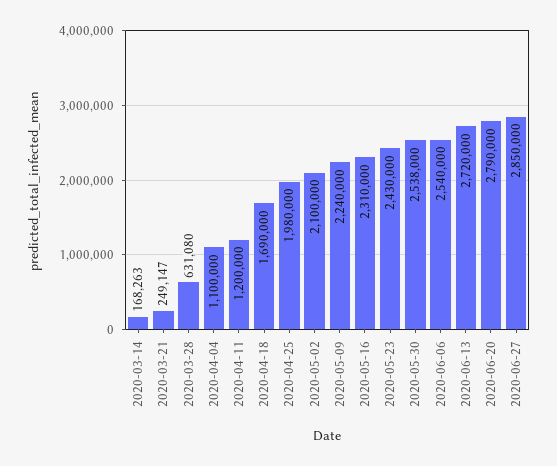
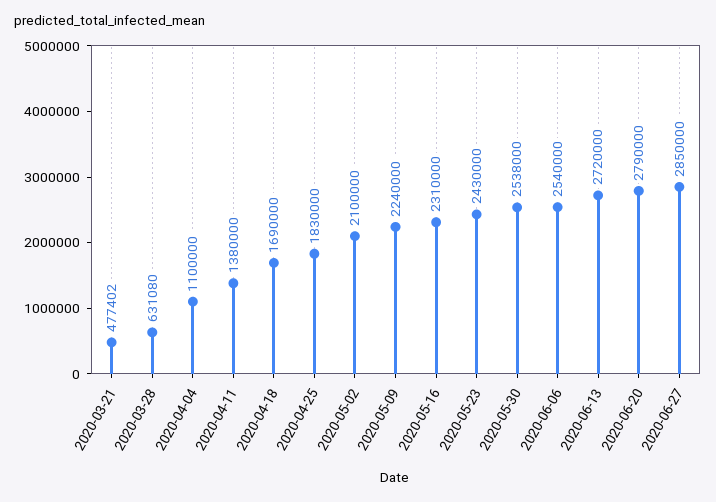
  {
-   "2020-03-14": 168263,
-   "2020-03-21": 249147,
+   "2020-03-21": 477402,
    "2020-03-28": 631080,
    "2020-04-04": 1100000,
-   "2020-04-11": 1200000,
+   "2020-04-11": 1380000,
    "2020-04-18": 1690000,
-   "2020-04-25": 1980000,
+   "2020-04-25": 1830000,
    "2020-05-02": 2100000,
    "2020-05-09": 2240000,
    "2020-05-16": 2310000,
    "2020-05-23": 2430000,
    "2020-05-30": 2538000,
    "2020-06-06": 2540000,
    "2020-06-13": 2720000,
    "2020-06-20": 2790000,
    "2020-06-27": 2850000
  }

